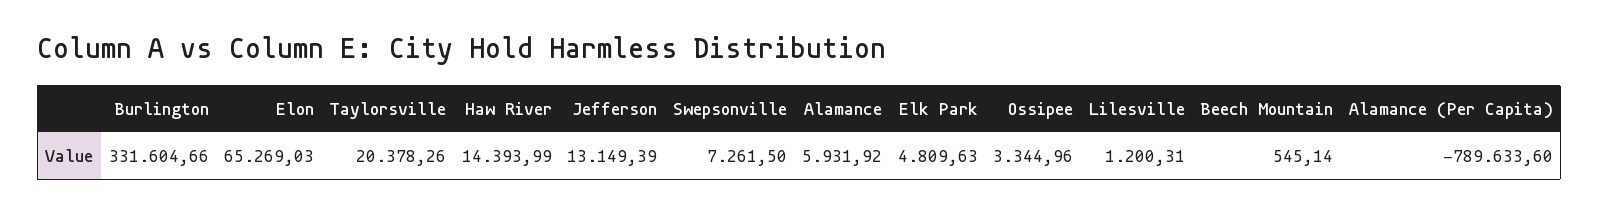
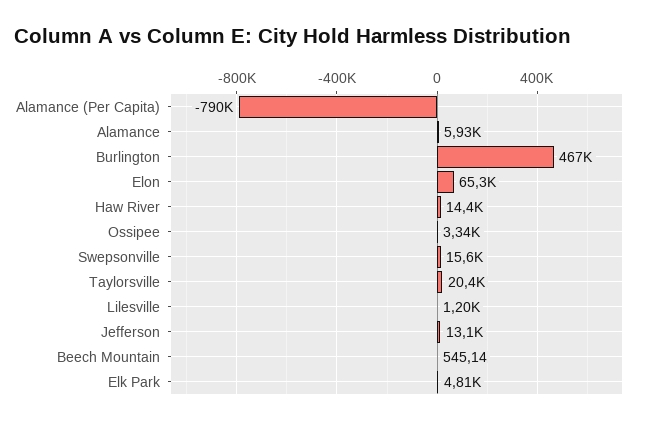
  {
-   "Burlington": 331604.66,
+   "Burlington": 467000,
    "Elon": 65269.03,
    "Taylorsville": 20378.26,
    "Haw River": 14393.99,
    "Jefferson": 13149.39,
-   "Swepsonville": 7261.5,
+   "Swepsonville": 15600,
    "Alamance": 5931.92,
    "Elk Park": 4809.63,
    "Ossipee": 3344.96,
    "Lilesville": 1200.31,
    "Beech Mountain": 545.14,
    "Alamance (Per Capita)": -789633.6
  }

